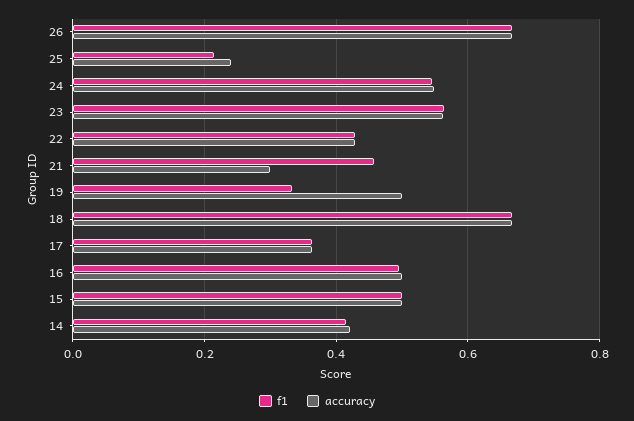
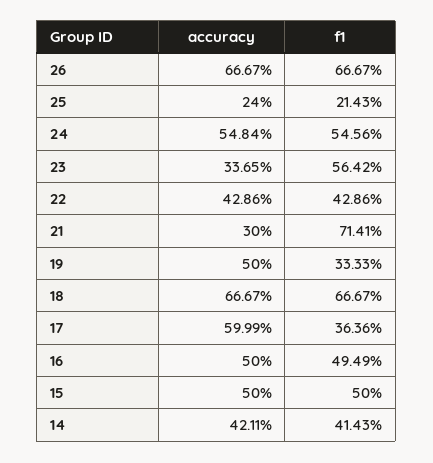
  {
    "f1": {
      "26": 0.6667,
      "25": 0.2143,
      "24": 0.5456,
      "23": 0.5642,
      "22": 0.4286,
-     "21": 0.46,
+     "21": 0.7141,
      "19": 0.3333,
      "18": 0.6667,
      "17": 0.3636,
      "16": 0.4949,
      "15": 0.5,
      "14": 0.4143
    },
    "accuracy": {
      "26": 0.6667,
      "25": 0.24,
      "24": 0.5484,
-     "23": 0.56,
+     "23": 0.3365,
      "22": 0.4286,
      "21": 0.3,
      "19": 0.5,
      "18": 0.6667,
-     "17": 0.36,
+     "17": 0.5999,
      "16": 0.5,
      "15": 0.5,
      "14": 0.4211
    }
  }

